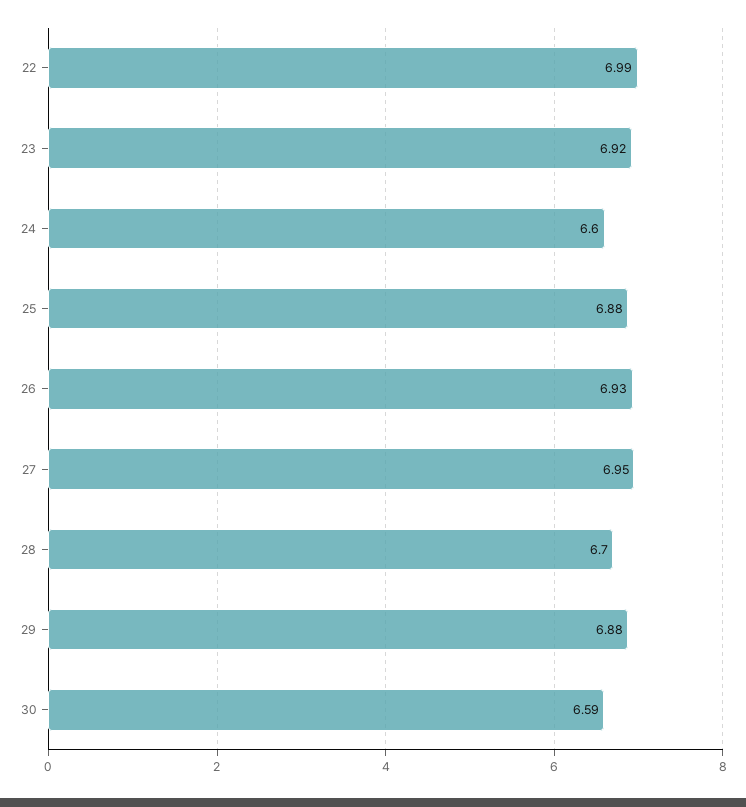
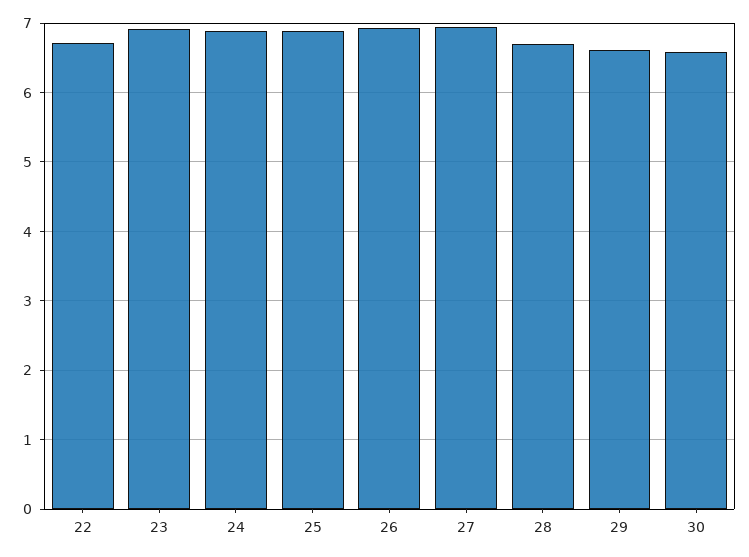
  {
-   "22": 6.99,
+   "22": 6.7,
    "23": 6.92,
-   "24": 6.6,
+   "24": 6.9,
    "25": 6.88,
    "26": 6.93,
    "27": 6.95,
    "28": 6.7,
-   "29": 6.88,
+   "29": 6.6,
    "30": 6.59
  }

